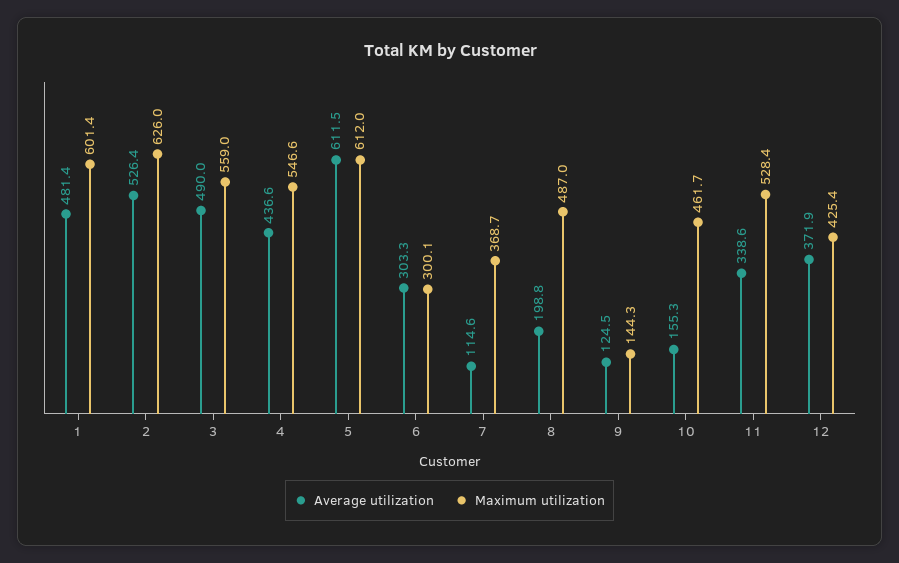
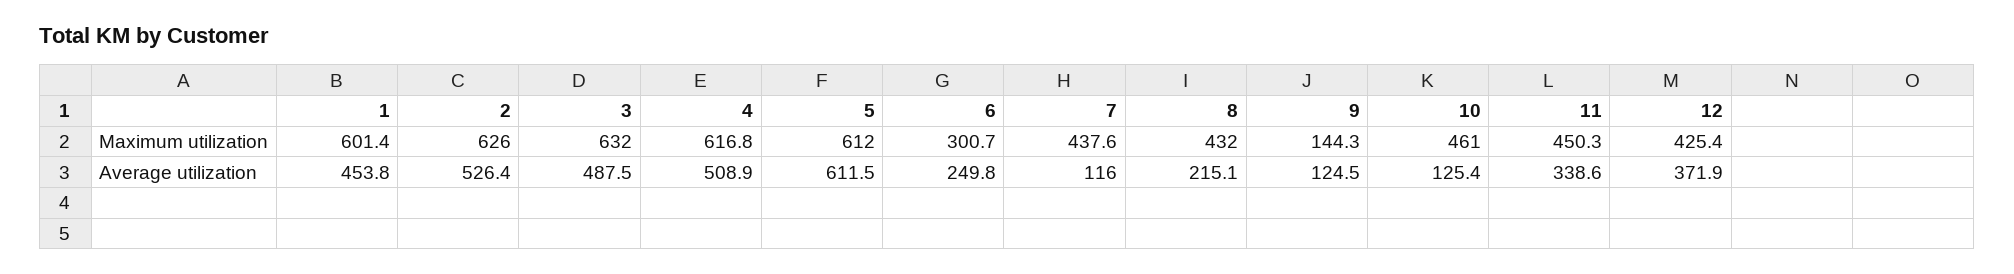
  {
    "Average utilization": {
-     "1": 481.4,
+     "1": 453.8,
      "2": 526.4,
-     "3": 490,
+     "3": 487.5,
-     "4": 436.6,
+     "4": 508.9,
      "5": 611.5,
-     "6": 303.3,
+     "6": 249.8,
-     "7": 114.6,
+     "7": 116,
-     "8": 198.8,
+     "8": 215.1,
      "9": 124.5,
-     "10": 155.3,
+     "10": 125.4,
      "11": 338.6,
      "12": 371.9
    },
    "Maximum utilization": {
      "1": 601.4,
      "2": 626,
-     "3": 559,
+     "3": 632,
-     "4": 546.6,
+     "4": 616.8,
      "5": 612,
-     "6": 300.1,
+     "6": 300.7,
-     "7": 368.7,
+     "7": 437.6,
-     "8": 487,
+     "8": 432,
      "9": 144.3,
-     "10": 461.7,
+     "10": 461,
-     "11": 528.4,
+     "11": 450.3,
      "12": 425.4
    }
  }

